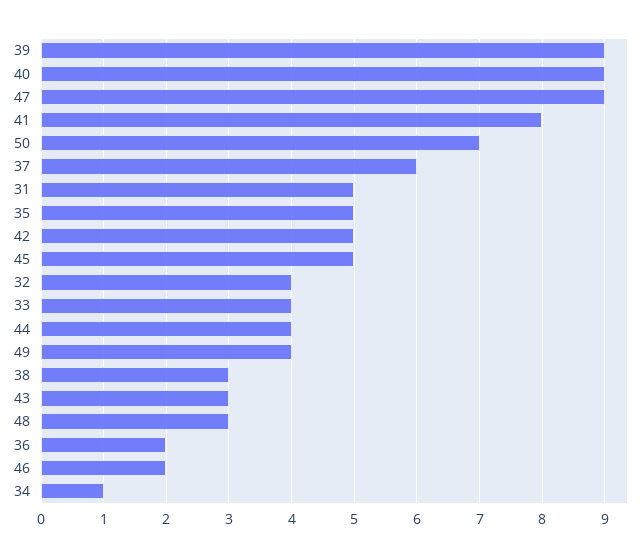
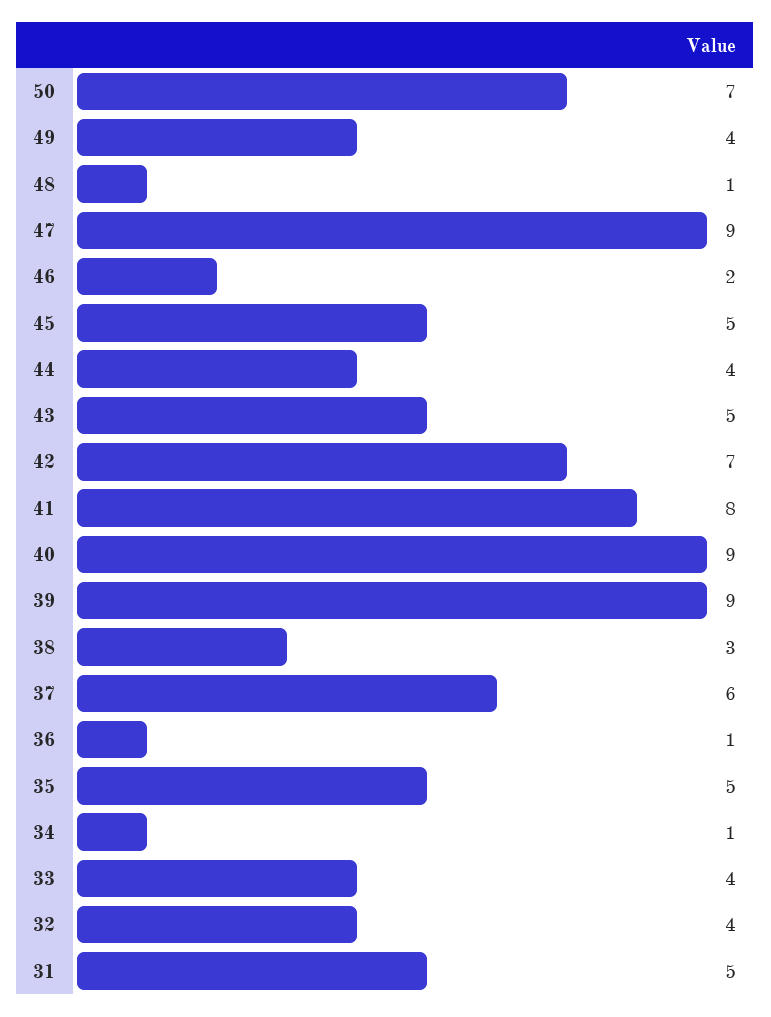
  {
    "39": 9,
    "40": 9,
    "47": 9,
    "41": 8,
    "50": 7,
    "37": 6,
    "31": 5,
    "35": 5,
-   "42": 5,
+   "42": 7,
    "45": 5,
    "32": 4,
    "33": 4,
    "44": 4,
    "49": 4,
    "38": 3,
-   "43": 3,
+   "43": 5,
-   "48": 3,
+   "48": 1,
-   "36": 2,
+   "36": 1,
    "46": 2,
    "34": 1
  }

